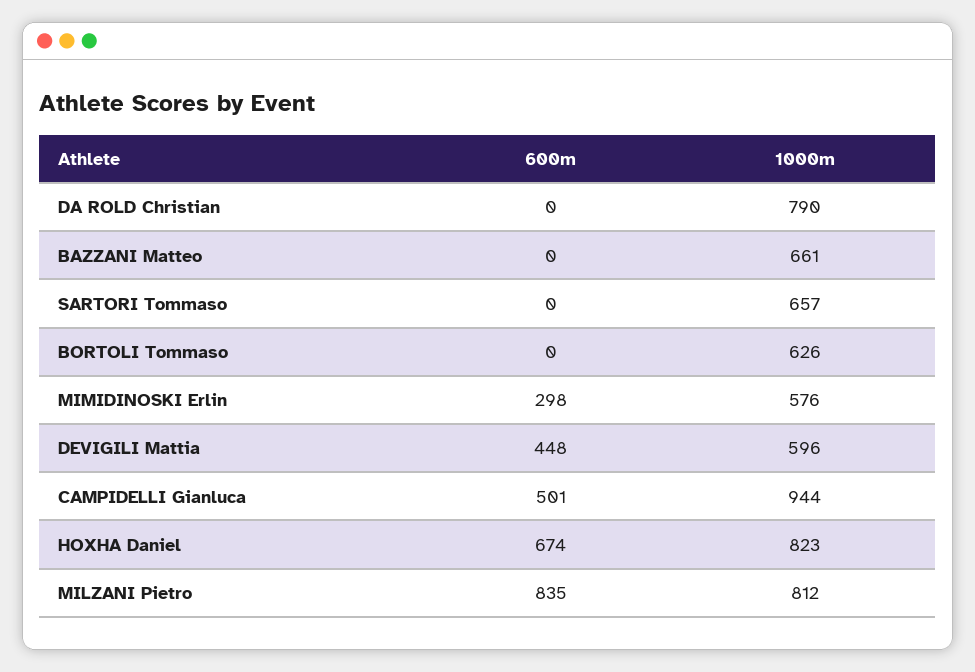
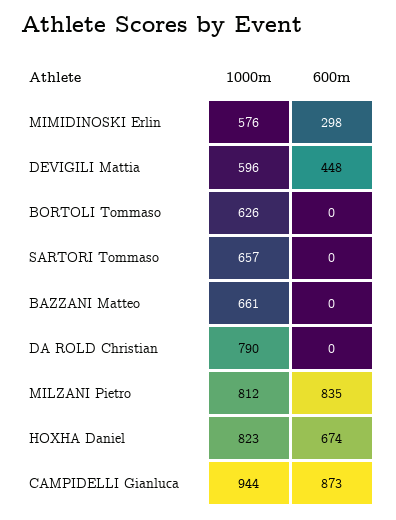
  {
    "600m": {
      "DA ROLD Christian": 0,
      "BAZZANI Matteo": 0,
      "SARTORI Tommaso": 0,
      "BORTOLI Tommaso": 0,
      "MIMIDINOSKI Erlin": 298,
      "DEVIGILI Mattia": 448,
-     "CAMPIDELLI Gianluca": 501,
+     "CAMPIDELLI Gianluca": 873,
      "HOXHA Daniel": 674,
      "MILZANI Pietro": 835
    },
    "1000m": {
      "DA ROLD Christian": 790,
      "BAZZANI Matteo": 661,
      "SARTORI Tommaso": 657,
      "BORTOLI Tommaso": 626,
      "MIMIDINOSKI Erlin": 576,
      "DEVIGILI Mattia": 596,
      "CAMPIDELLI Gianluca": 944,
      "HOXHA Daniel": 823,
      "MILZANI Pietro": 812
    }
  }

